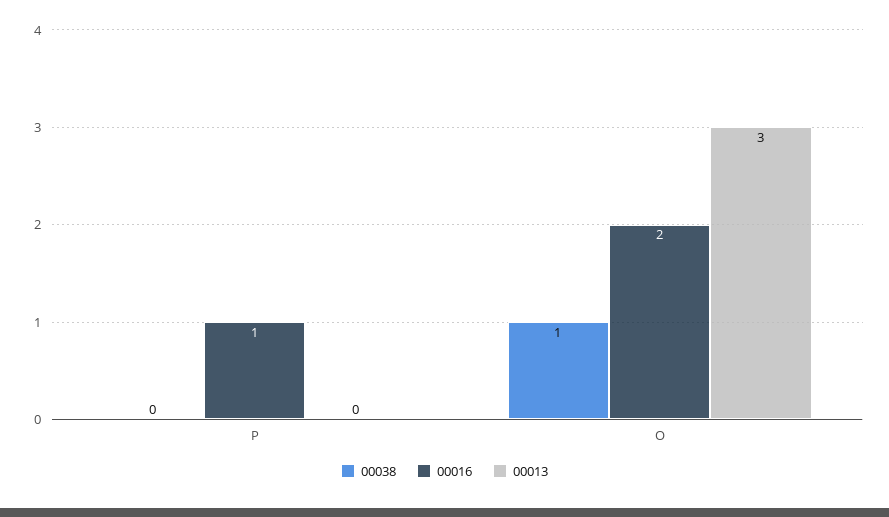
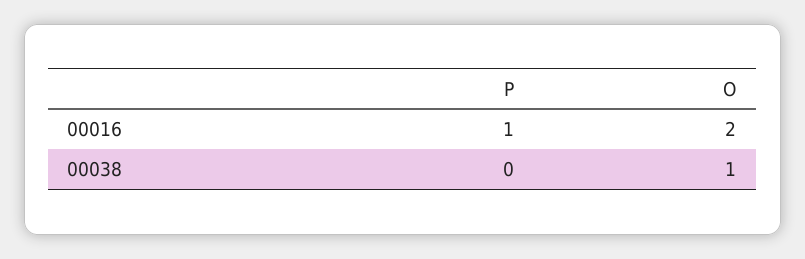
  {
    "00038": {
      "P": 0,
      "O": 1
    },
    "00016": {
      "P": 1,
      "O": 2
-   },
+   }
-   "00013": {
-     "P": 0,
-     "O": 3
-   }
  }

